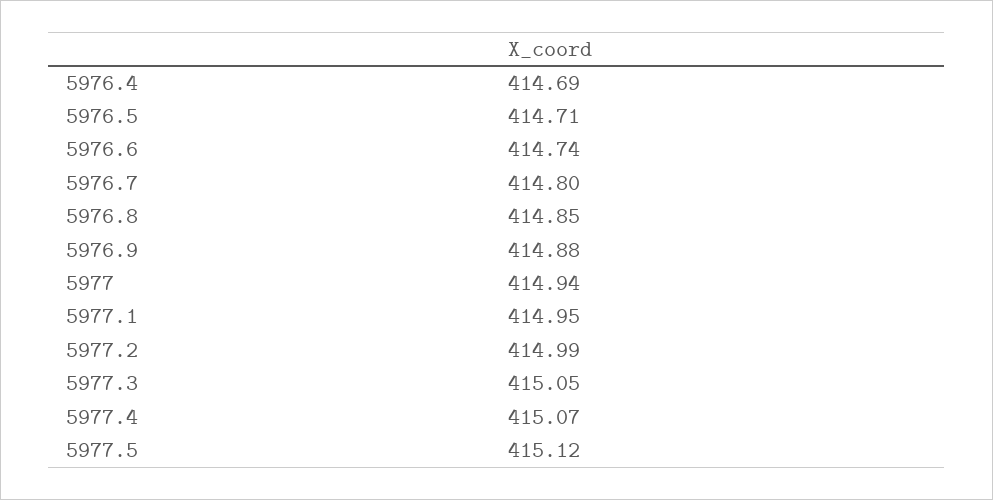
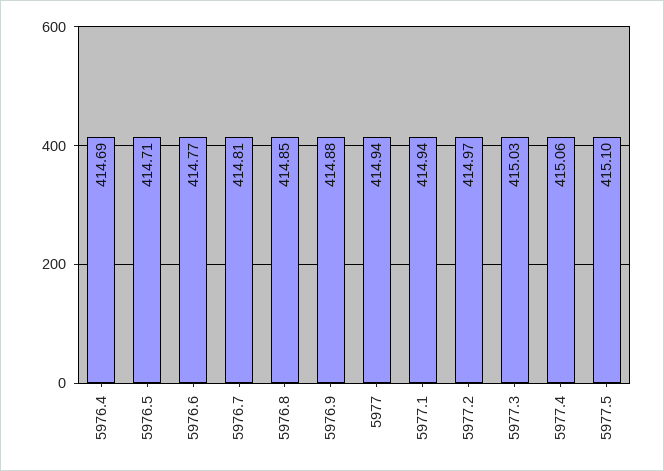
  {
    "5976.4": 414.69,
    "5976.5": 414.71,
-   "5976.6": 414.74,
+   "5976.6": 414.77,
-   "5976.7": 414.8,
+   "5976.7": 414.81,
    "5976.8": 414.85,
    "5976.9": 414.88,
    "5977": 414.94,
-   "5977.1": 414.95,
+   "5977.1": 414.94,
-   "5977.2": 414.99,
+   "5977.2": 414.97,
-   "5977.3": 415.05,
+   "5977.3": 415.03,
-   "5977.4": 415.07,
+   "5977.4": 415.06,
-   "5977.5": 415.12
+   "5977.5": 415.1
  }

